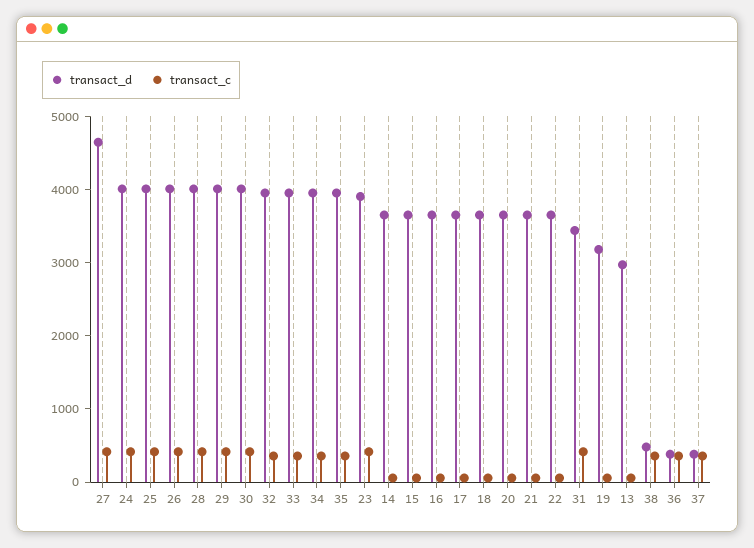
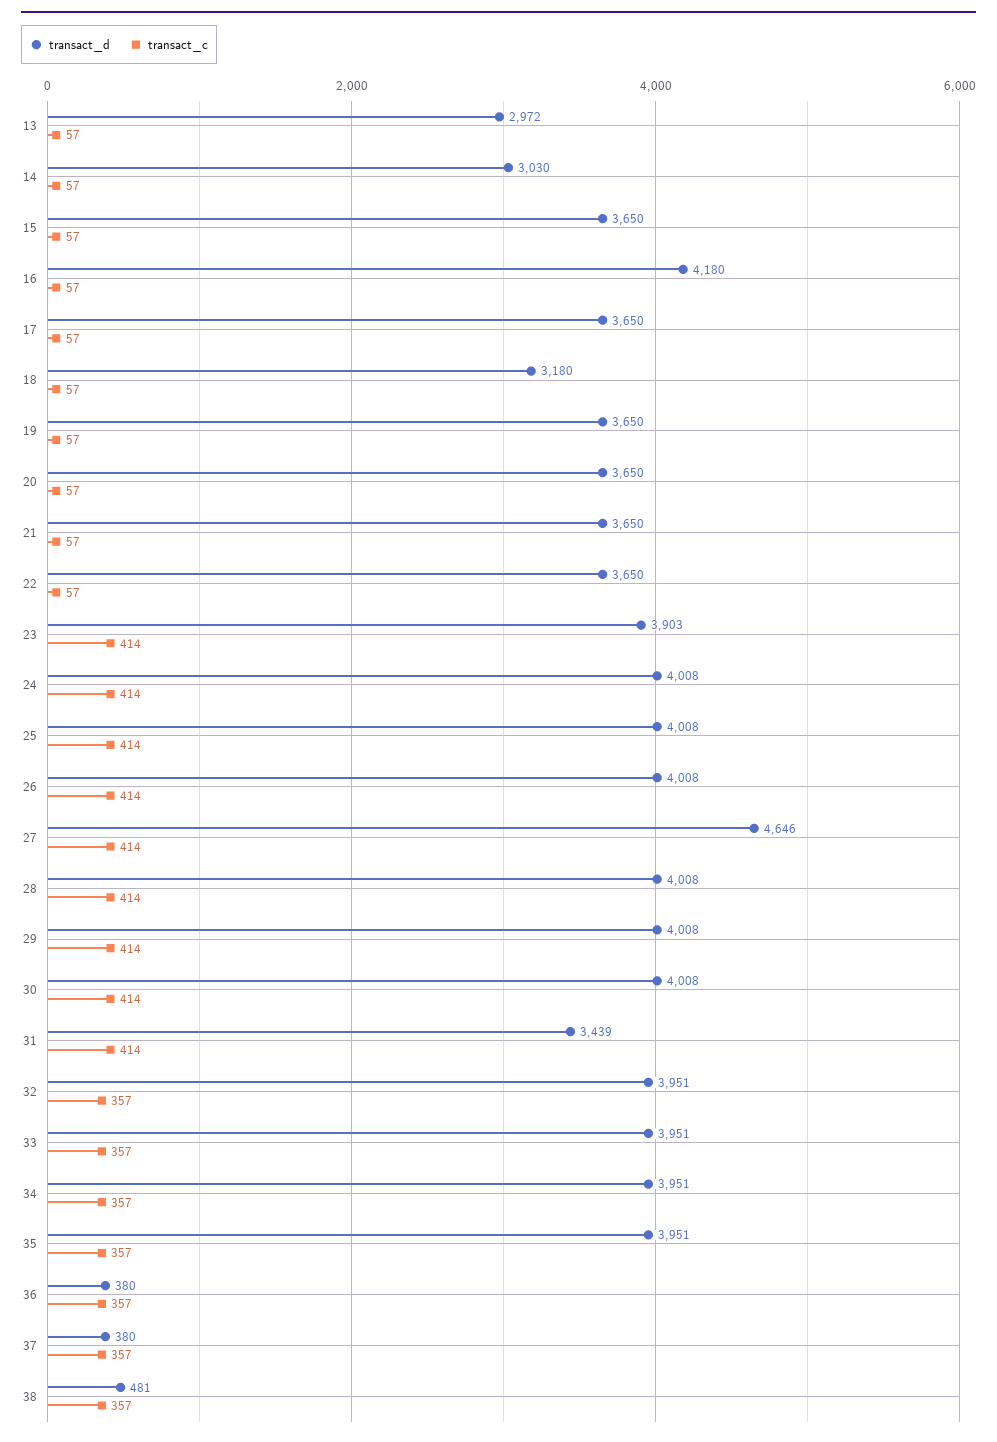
  {
    "transact_d": {
      "27": 4646,
      "24": 4008,
      "25": 4008,
      "26": 4008,
      "28": 4008,
      "29": 4008,
      "30": 4008,
      "32": 3951,
      "33": 3951,
      "34": 3951,
      "35": 3951,
      "23": 3903,
-     "14": 3600,
+     "14": 3030,
      "15": 3650,
-     "16": 3600,
+     "16": 4180,
      "17": 3650,
-     "18": 3600,
+     "18": 3180,
      "20": 3650,
      "21": 3650,
      "22": 3650,
      "31": 3439,
-     "19": 3200,
+     "19": 3650,
      "13": 2972,
      "38": 481,
      "36": 380,
      "37": 380
    },
    "transact_c": {
      "27": 414,
      "24": 414,
      "25": 414,
      "26": 414,
      "28": 414,
      "29": 414,
      "30": 414,
      "32": 357,
      "33": 357,
      "34": 357,
      "35": 357,
      "23": 414,
      "14": 57,
      "15": 57,
      "16": 57,
      "17": 57,
      "18": 57,
      "20": 57,
      "21": 57,
      "22": 57,
      "31": 414,
      "19": 57,
      "13": 57,
      "38": 357,
      "36": 357,
      "37": 357
    }
  }

